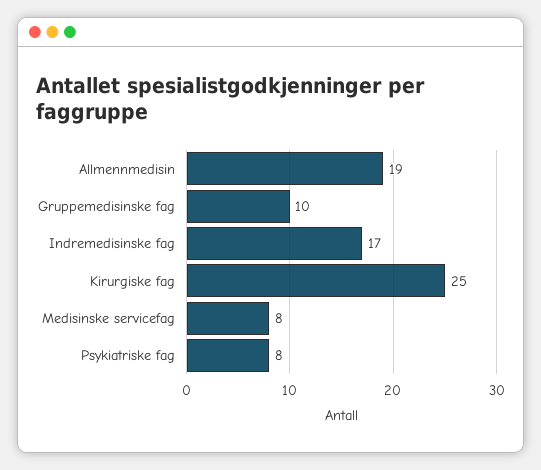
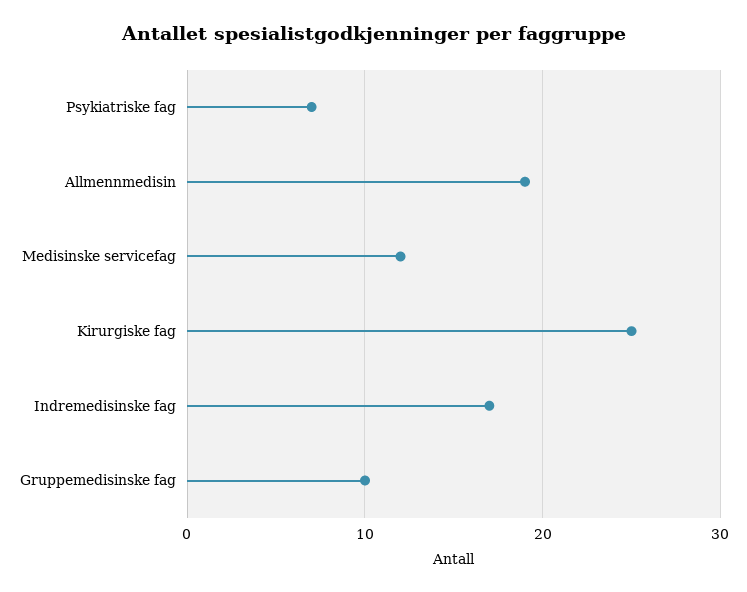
  {
    "Allmennmedisin": 19,
    "Gruppemedisinske fag": 10,
    "Indremedisinske fag": 17,
    "Kirurgiske fag": 25,
-   "Medisinske servicefag": 8,
+   "Medisinske servicefag": 12,
-   "Psykiatriske fag": 8
+   "Psykiatriske fag": 7
  }

